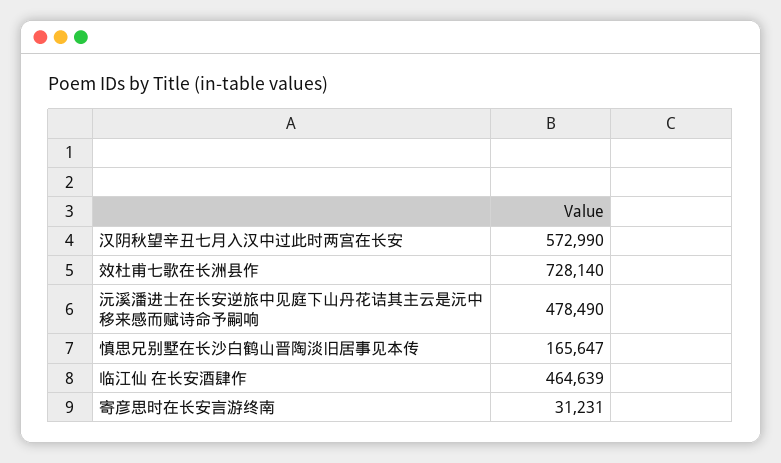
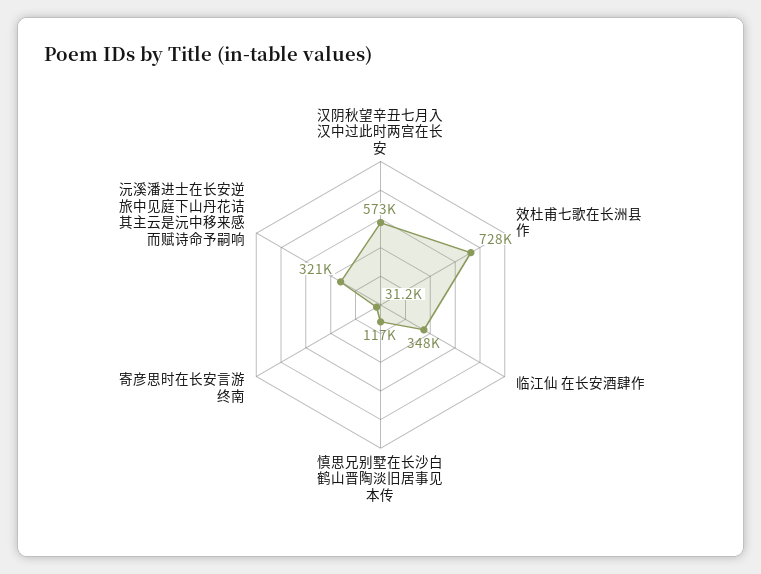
  {
    "汉阴秋望辛丑七月入汉中过此时两宫在长安": 572990,
    "效杜甫七歌在长洲县作": 728140,
-   "沅溪潘进士在长安逆旅中见庭下山丹花诘其主云是沅中移来感而赋诗命予嗣响": 478490,
+   "沅溪潘进士在长安逆旅中见庭下山丹花诘其主云是沅中移来感而赋诗命予嗣响": 321000,
-   "慎思兄别墅在长沙白鹤山晋陶淡旧居事见本传": 165647,
+   "慎思兄别墅在长沙白鹤山晋陶淡旧居事见本传": 117000,
-   "临江仙 在长安酒肆作": 464639,
+   "临江仙 在长安酒肆作": 348000,
    "寄彦思时在长安言游终南": 31231
  }

